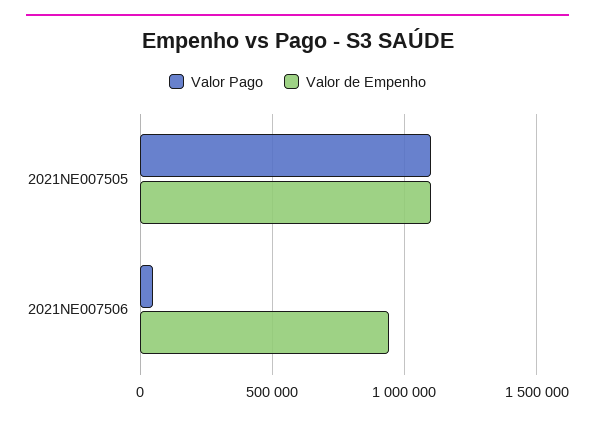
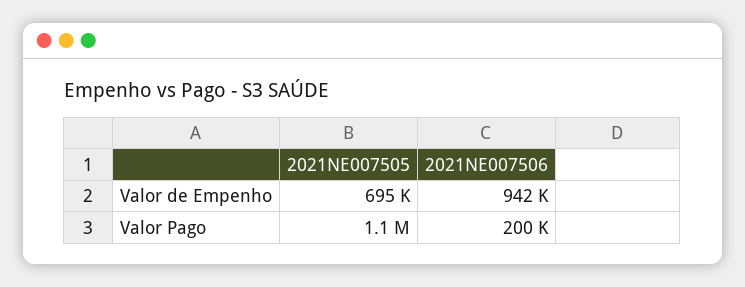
  {
    "Valor Pago": {
      "2021NE007505": 1100000,
-     "2021NE007506": 50000
+     "2021NE007506": 200000
    },
    "Valor de Empenho": {
-     "2021NE007505": 1100000,
+     "2021NE007505": 695000,
      "2021NE007506": 942000
    }
  }

